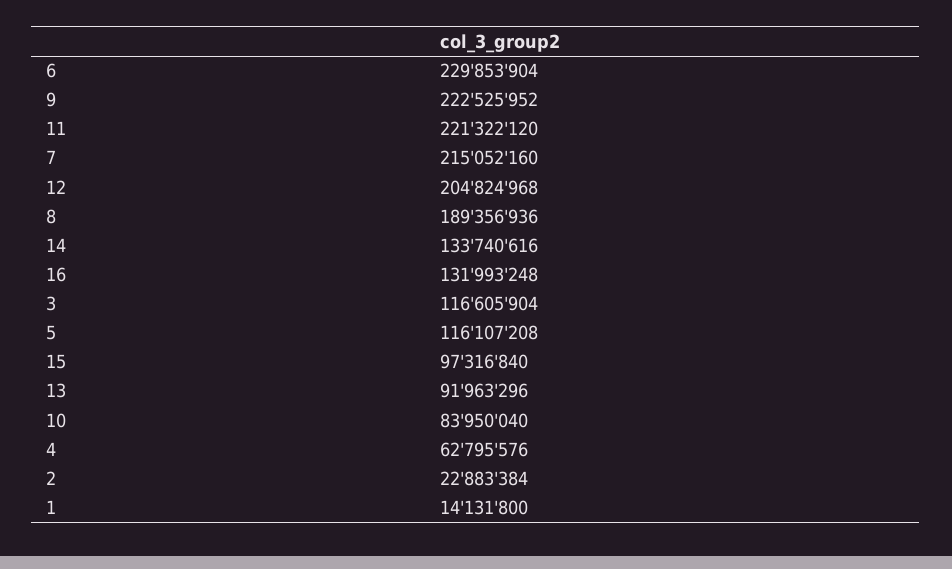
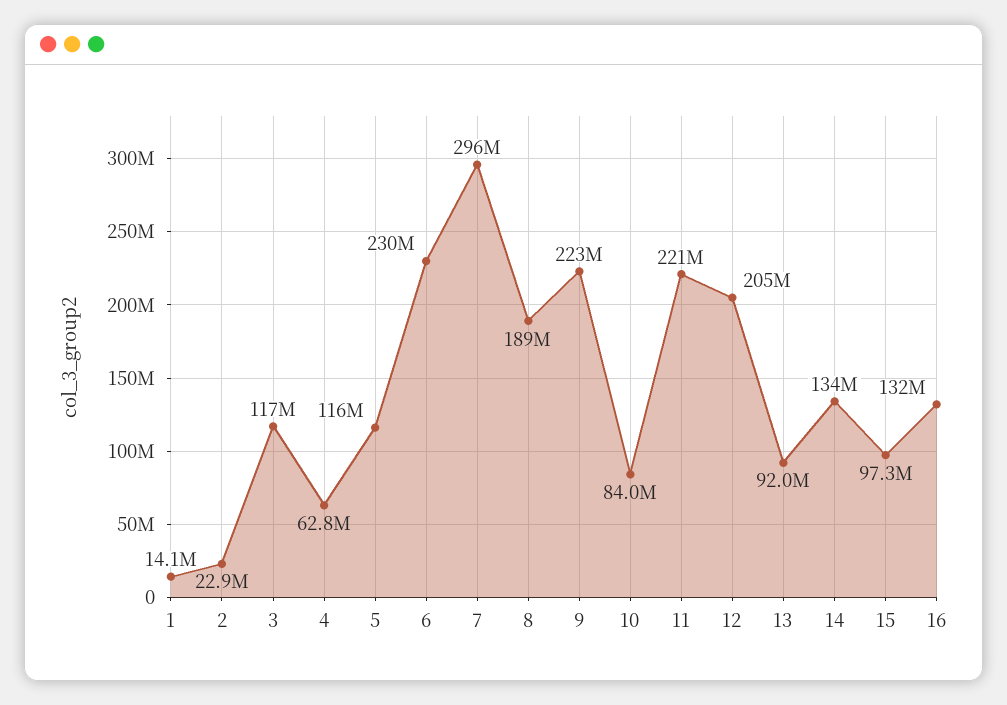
  {
    "6": 229853904,
    "9": 222525952,
    "11": 221322120,
-   "7": 215052160,
+   "7": 296000000,
    "12": 204824968,
    "8": 189356936,
    "14": 133740616,
    "16": 131993248,
    "3": 116605904,
    "5": 116107208,
    "15": 97316840,
    "13": 91963296,
    "10": 83950040,
    "4": 62795576,
    "2": 22883384,
    "1": 14131800
  }

